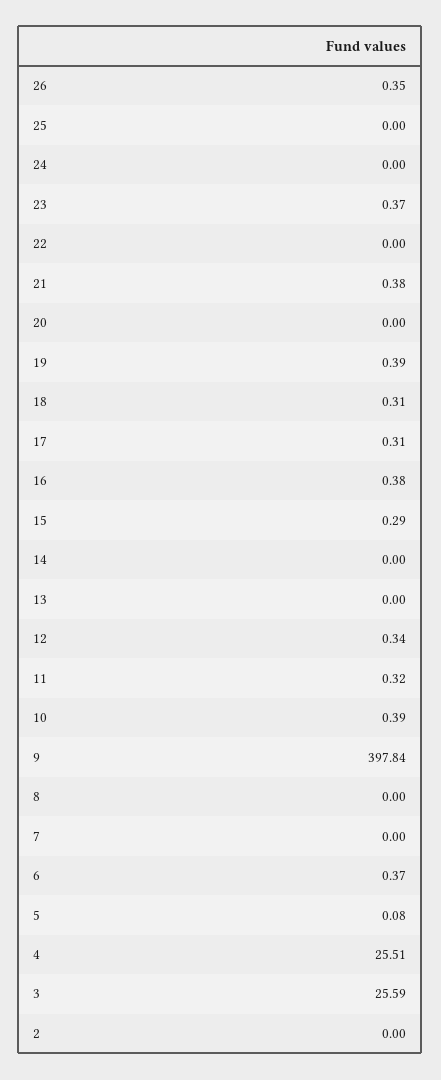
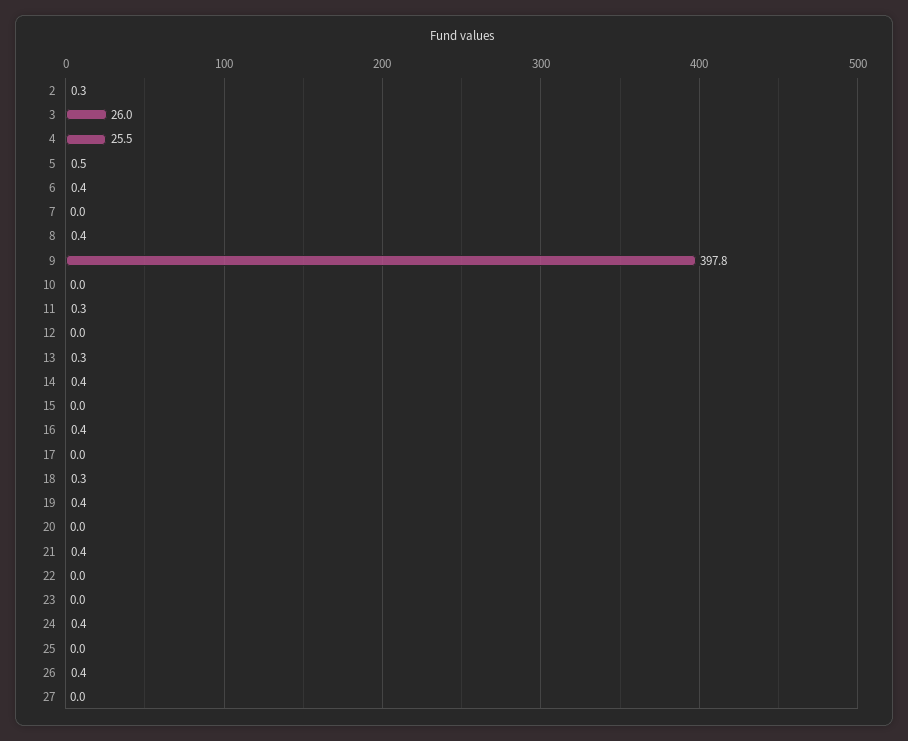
  {
    "26": 0.35,
    "25": 0,
-   "24": 0,
+   "24": 0.4,
-   "23": 0.37,
+   "23": 0,
    "22": 0,
    "21": 0.38,
    "20": 0,
    "19": 0.39,
    "18": 0.31,
-   "17": 0.31,
+   "17": 0,
    "16": 0.38,
-   "15": 0.29,
+   "15": 0,
-   "14": 0,
+   "14": 0.4,
-   "13": 0,
+   "13": 0.3,
-   "12": 0.34,
+   "12": 0,
    "11": 0.32,
-   "10": 0.39,
+   "10": 0,
    "9": 397.84,
-   "8": 0,
+   "8": 0.4,
    "7": 0,
    "6": 0.37,
-   "5": 0.08,
+   "5": 0.5,
    "4": 25.51,
-   "3": 25.59,
+   "3": 26,
-   "2": 0
+   "2": 0.3,
+   "27": 0
  }

